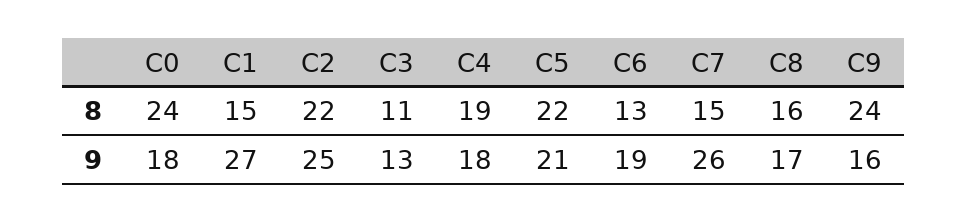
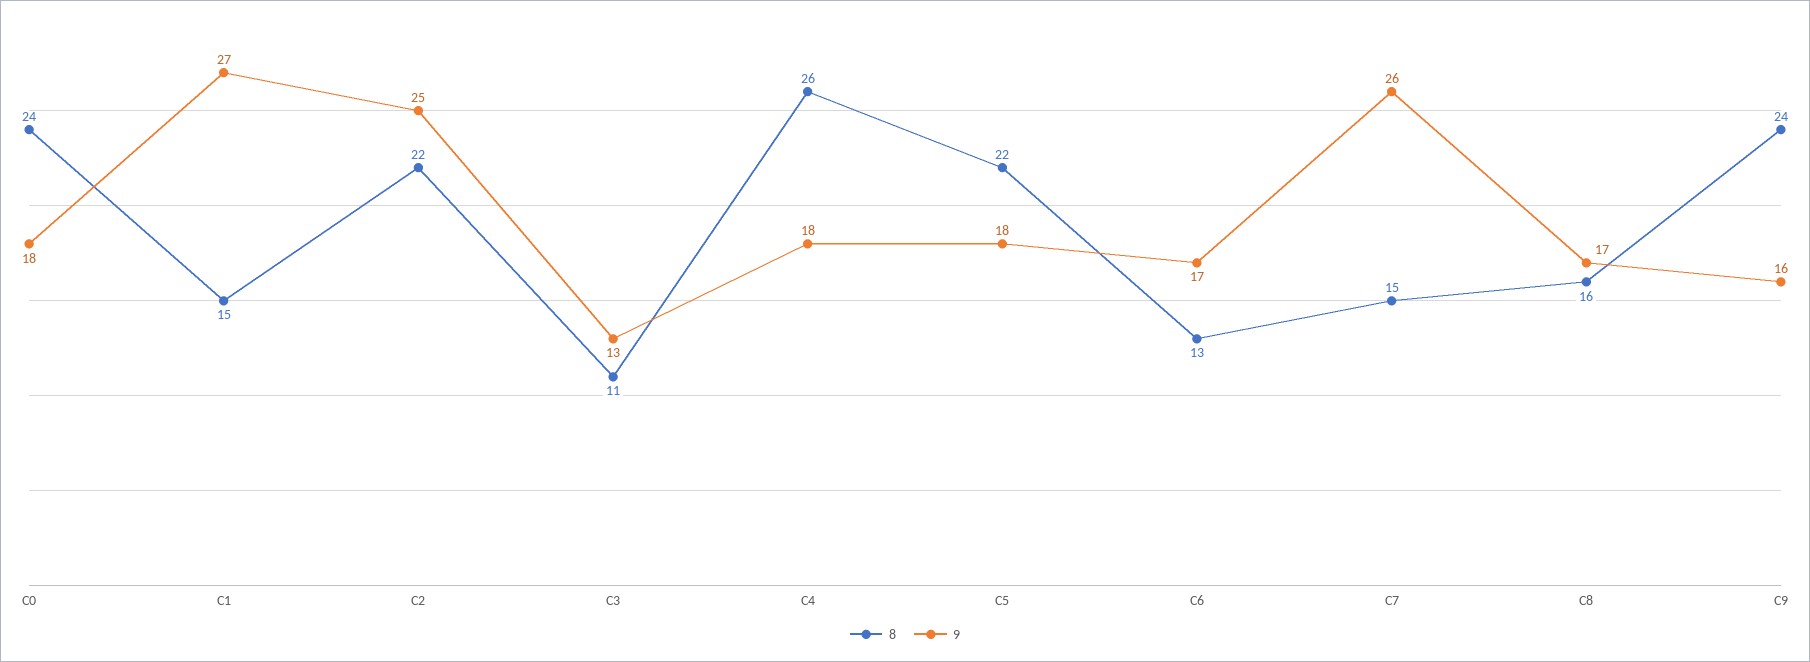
  {
    "8": {
      "C0": 24,
      "C1": 15,
      "C2": 22,
      "C3": 11,
-     "C4": 19,
+     "C4": 26,
      "C5": 22,
      "C6": 13,
      "C7": 15,
      "C8": 16,
      "C9": 24
    },
    "9": {
      "C0": 18,
      "C1": 27,
      "C2": 25,
      "C3": 13,
      "C4": 18,
-     "C5": 21,
+     "C5": 18,
-     "C6": 19,
+     "C6": 17,
      "C7": 26,
      "C8": 17,
      "C9": 16
    }
  }

